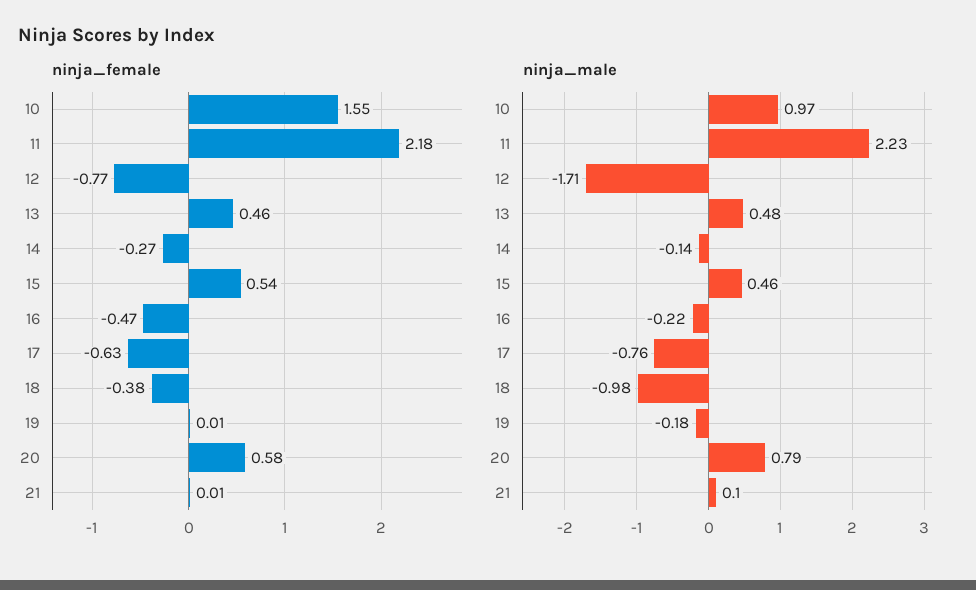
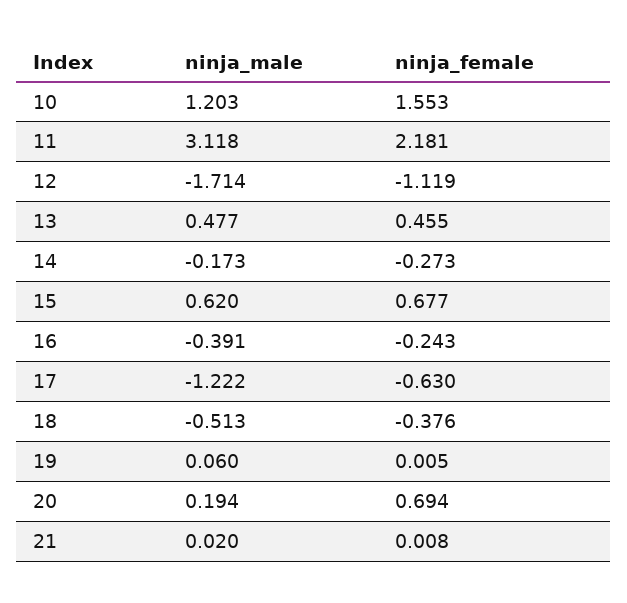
  {
    "ninja_female": {
      "10": 1.553,
      "11": 2.181,
-     "12": -0.77,
+     "12": -1.119,
      "13": 0.455,
      "14": -0.273,
-     "15": 0.54,
+     "15": 0.677,
-     "16": -0.47,
+     "16": -0.243,
      "17": -0.63,
      "18": -0.376,
      "19": 0.005,
-     "20": 0.58,
+     "20": 0.694,
      "21": 0.008
    },
    "ninja_male": {
-     "10": 0.97,
+     "10": 1.203,
-     "11": 2.23,
+     "11": 3.118,
      "12": -1.714,
      "13": 0.477,
-     "14": -0.14,
+     "14": -0.173,
-     "15": 0.46,
+     "15": 0.62,
-     "16": -0.22,
+     "16": -0.391,
-     "17": -0.76,
+     "17": -1.222,
-     "18": -0.98,
+     "18": -0.513,
-     "19": -0.18,
+     "19": 0.06,
-     "20": 0.79,
+     "20": 0.194,
-     "21": 0.1
+     "21": 0.02
    }
  }

